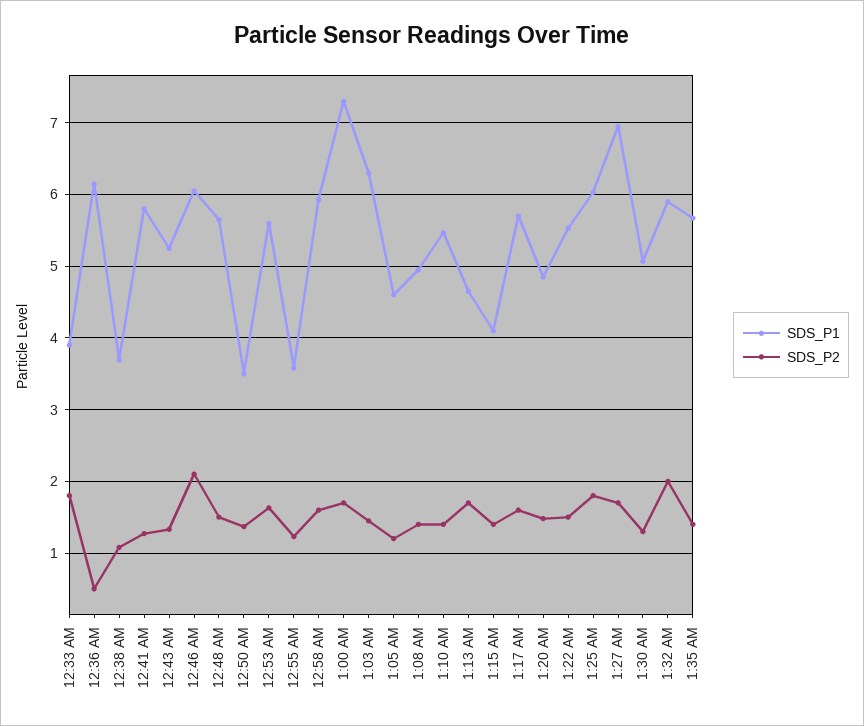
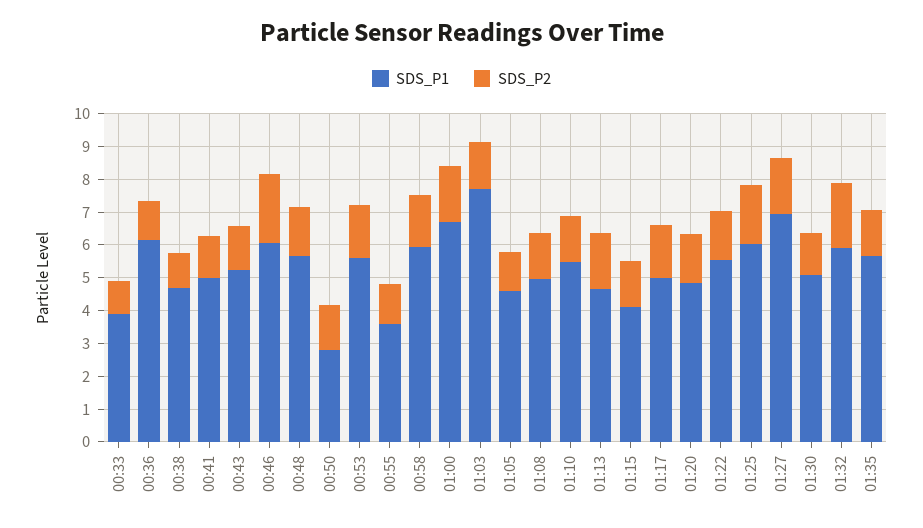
  {
    "SDS_P1": {
      "12:33 AM": 3.9,
      "12:36 AM": 6.2,
-     "12:38 AM": 3.7,
+     "12:38 AM": 4.75,
-     "12:41 AM": 5.8,
+     "12:41 AM": 5,
      "12:43 AM": 5.3,
      "12:46 AM": 6.1,
      "12:48 AM": 5.7,
-     "12:50 AM": 3.5,
+     "12:50 AM": 2.75,
      "12:53 AM": 5.6,
      "12:55 AM": 3.6,
      "12:58 AM": 5.9,
-     "1:00 AM": 7.3,
+     "1:00 AM": 6.75,
-     "1:03 AM": 6.3,
+     "1:03 AM": 7.75,
      "1:05 AM": 4.6,
      "1:08 AM": 5,
      "1:10 AM": 5.5,
      "1:13 AM": 4.7,
      "1:15 AM": 4.1,
-     "1:17 AM": 5.7,
+     "1:17 AM": 5,
      "1:20 AM": 4.9,
      "1:22 AM": 5.5,
      "1:25 AM": 6,
      "1:27 AM": 7,
      "1:30 AM": 5.1,
      "1:32 AM": 5.9,
      "1:35 AM": 5.7
    },
    "SDS_P2": {
-     "12:33 AM": 1.8,
+     "12:33 AM": 1,
-     "12:36 AM": 0.5,
+     "12:36 AM": 1.25,
      "12:38 AM": 1.1,
      "12:41 AM": 1.3,
      "12:43 AM": 1.3,
      "12:46 AM": 2.1,
      "12:48 AM": 1.5,
      "12:50 AM": 1.4,
      "12:53 AM": 1.6,
      "12:55 AM": 1.2,
      "12:58 AM": 1.6,
      "1:00 AM": 1.7,
      "1:03 AM": 1.5,
      "1:05 AM": 1.2,
      "1:08 AM": 1.4,
      "1:10 AM": 1.4,
      "1:13 AM": 1.7,
      "1:15 AM": 1.4,
      "1:17 AM": 1.6,
      "1:20 AM": 1.5,
      "1:22 AM": 1.5,
      "1:25 AM": 1.8,
      "1:27 AM": 1.7,
      "1:30 AM": 1.3,
      "1:32 AM": 2,
      "1:35 AM": 1.4
    }
  }

